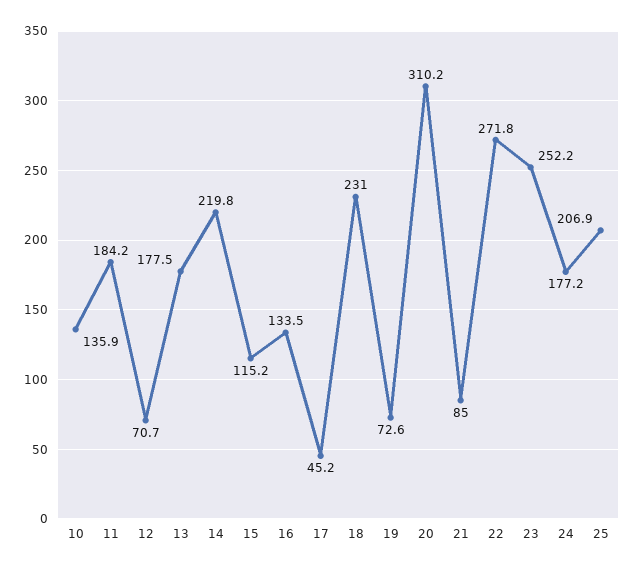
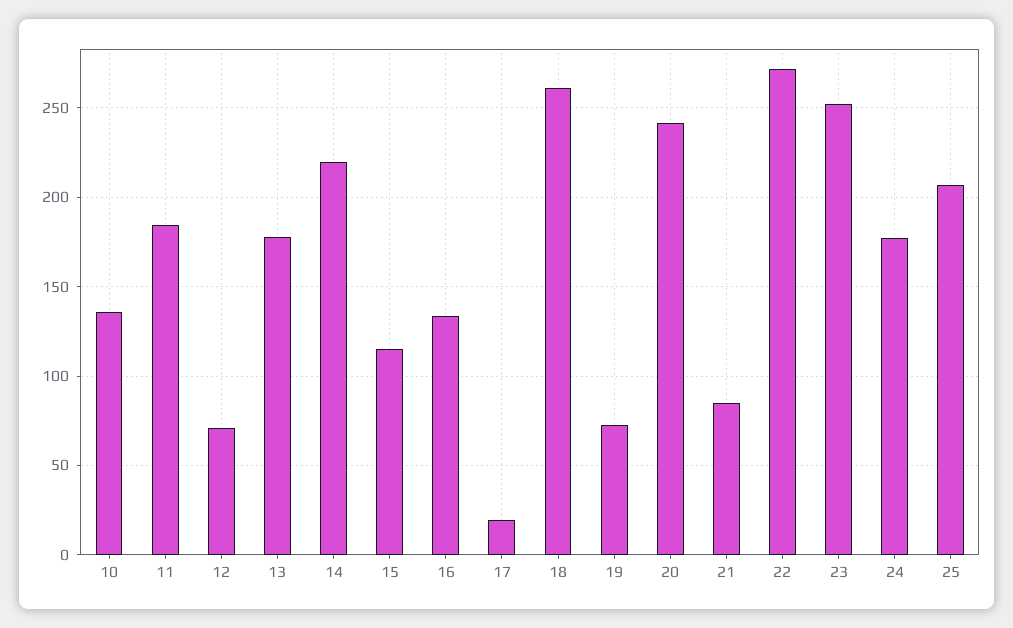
  {
    "10": 135.9,
    "11": 184.2,
    "12": 70.7,
    "13": 177.5,
    "14": 219.8,
    "15": 115.2,
    "16": 133.5,
-   "17": 45.2,
+   "17": 20,
-   "18": 231,
+   "18": 260,
    "19": 72.6,
-   "20": 310.2,
+   "20": 240,
    "21": 85,
    "22": 271.8,
    "23": 252.2,
    "24": 177.2,
    "25": 206.9
  }

